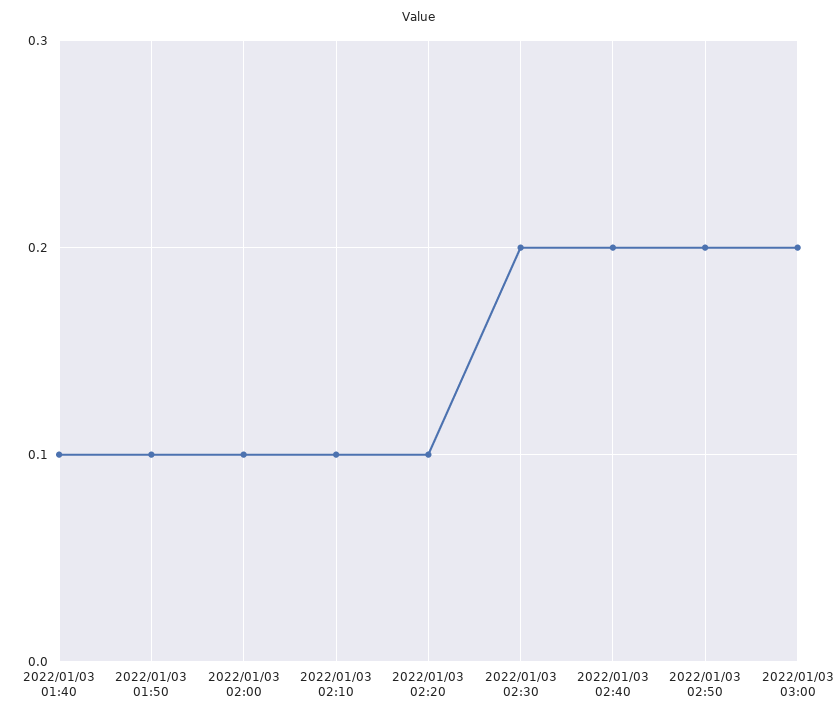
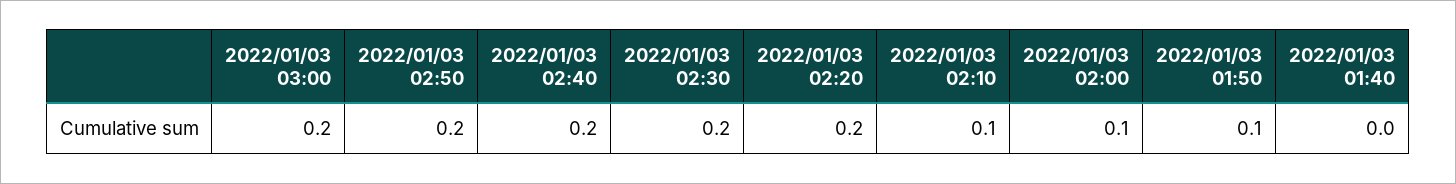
  {
-   "2022/01/03 01:40": 0.1,
+   "2022/01/03 01:40": 0,
    "2022/01/03 01:50": 0.1,
    "2022/01/03 02:00": 0.1,
    "2022/01/03 02:10": 0.1,
-   "2022/01/03 02:20": 0.1,
+   "2022/01/03 02:20": 0.2,
    "2022/01/03 02:30": 0.2,
    "2022/01/03 02:40": 0.2,
    "2022/01/03 02:50": 0.2,
    "2022/01/03 03:00": 0.2
  }

